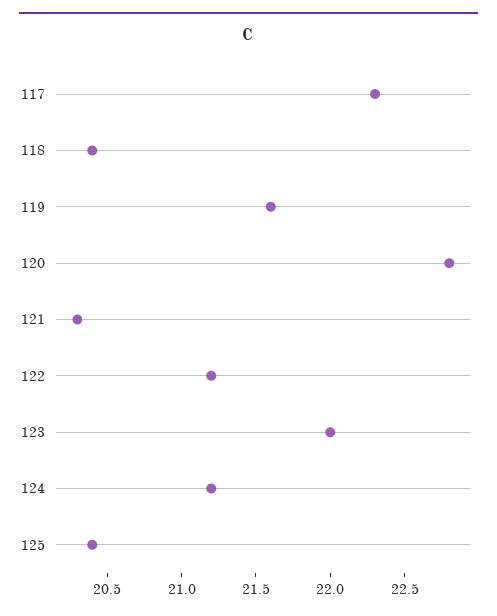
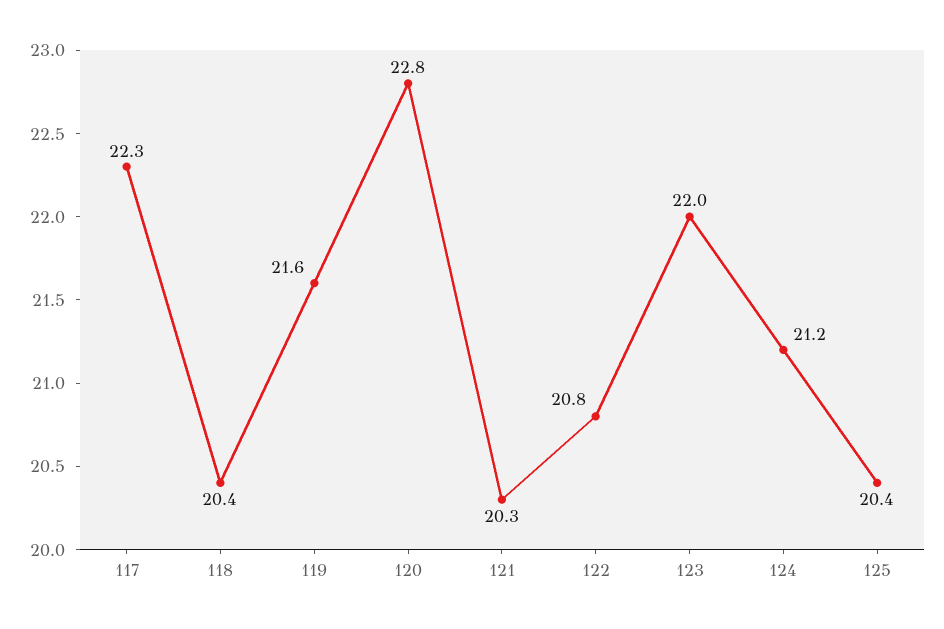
  {
    "117": 22.3,
    "118": 20.4,
    "119": 21.6,
    "120": 22.8,
    "121": 20.3,
-   "122": 21.2,
+   "122": 20.8,
    "123": 22,
    "124": 21.2,
    "125": 20.4
  }

